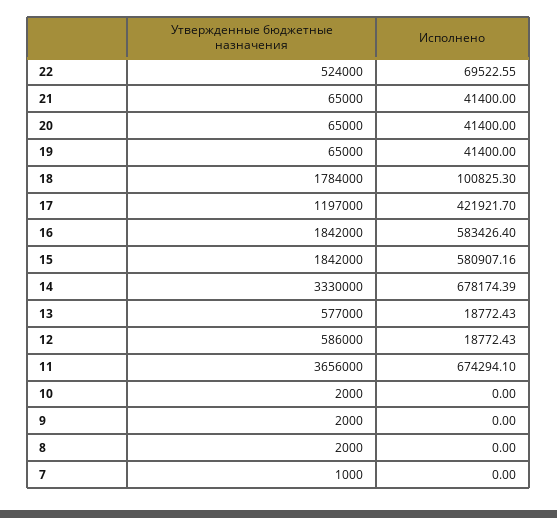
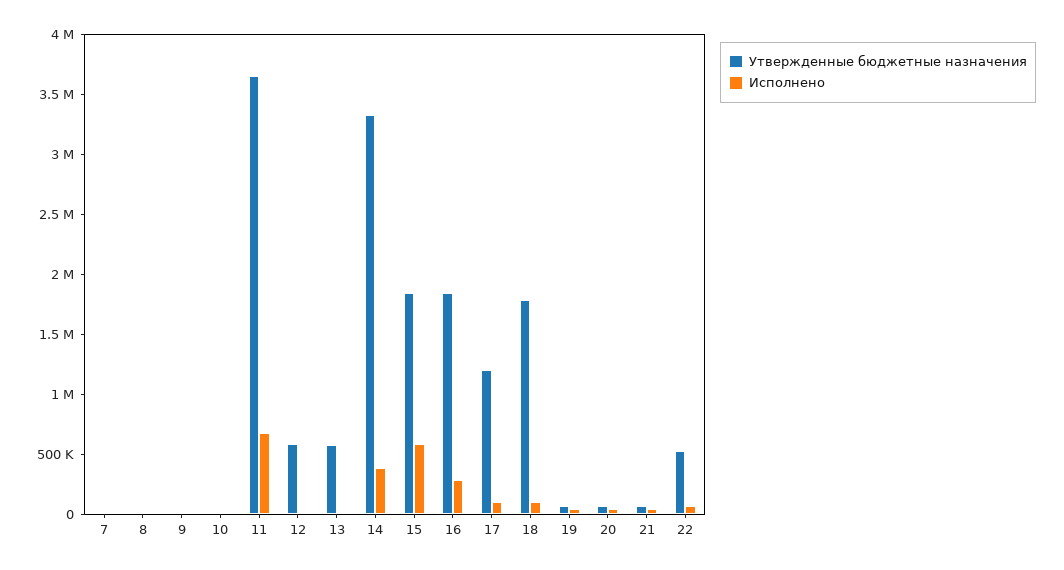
  {
    "Утвержденные бюджетные назначения": {
      "22": 524000,
      "21": 65000,
      "20": 65000,
      "19": 65000,
      "18": 1784000,
      "17": 1197000,
      "16": 1842000,
      "15": 1842000,
      "14": 3330000,
      "13": 577000,
      "12": 586000,
      "11": 3656000,
      "10": 2000,
      "9": 2000,
      "8": 2000,
      "7": 1000
    },
    "Исполнено": {
      "22": 69522.55,
      "21": 41400,
      "20": 41400,
      "19": 41400,
      "18": 100825.3,
-     "17": 421921.7,
+     "17": 100000,
-     "16": 583426.4,
+     "16": 300000,
      "15": 580907.16,
-     "14": 678174.39,
+     "14": 400000,
      "13": 18772.43,
      "12": 18772.43,
      "11": 674294.1,
      "10": 0,
      "9": 0,
      "8": 0,
      "7": 0
    }
  }

